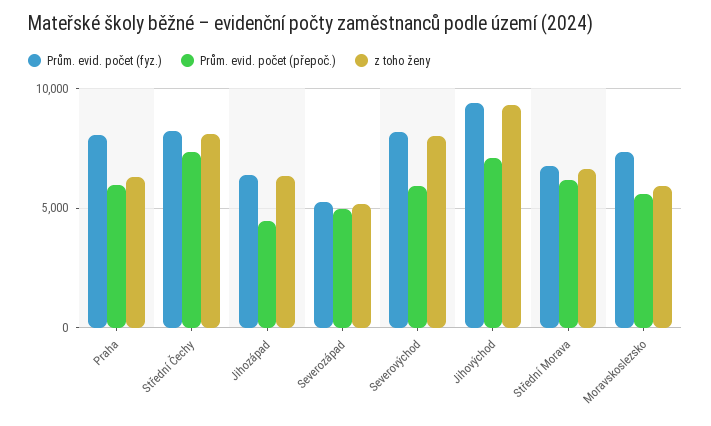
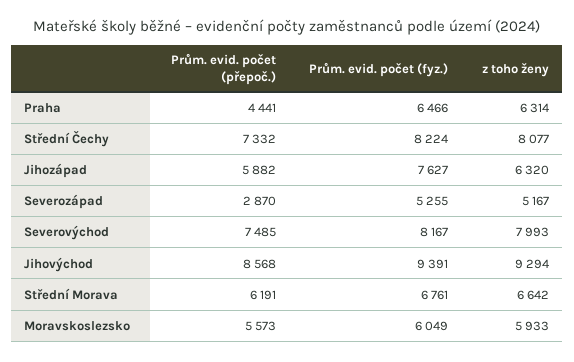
  {
    "Prům. evid. počet (fyz.)": {
-     "Praha": 8000,
+     "Praha": 6466,
      "Střední Čechy": 8224,
-     "Jihozápad": 6500,
+     "Jihozápad": 7627,
      "Severozápad": 5255,
      "Severovýchod": 8167,
      "Jihovýchod": 9391,
      "Střední Morava": 6761,
-     "Moravskoslezsko": 7500
+     "Moravskoslezsko": 6049
    },
    "Prům. evid. počet (přepoč.)": {
-     "Praha": 6000,
+     "Praha": 4441,
      "Střední Čechy": 7332,
-     "Jihozápad": 4500,
+     "Jihozápad": 5882,
-     "Severozápad": 5000,
+     "Severozápad": 2870,
-     "Severovýchod": 6000,
+     "Severovýchod": 7485,
-     "Jihovýchod": 7000,
+     "Jihovýchod": 8568,
      "Střední Morava": 6191,
      "Moravskoslezsko": 5573
    },
    "z toho ženy": {
      "Praha": 6314,
      "Střední Čechy": 8077,
      "Jihozápad": 6320,
      "Severozápad": 5167,
      "Severovýchod": 7993,
      "Jihovýchod": 9294,
      "Střední Morava": 6642,
      "Moravskoslezsko": 5933
    }
  }

